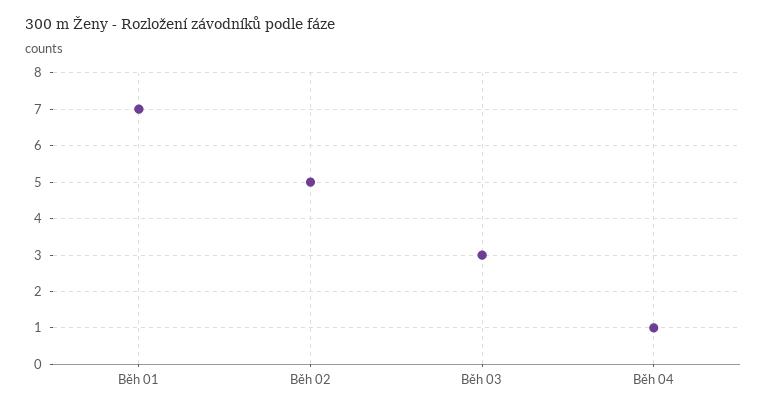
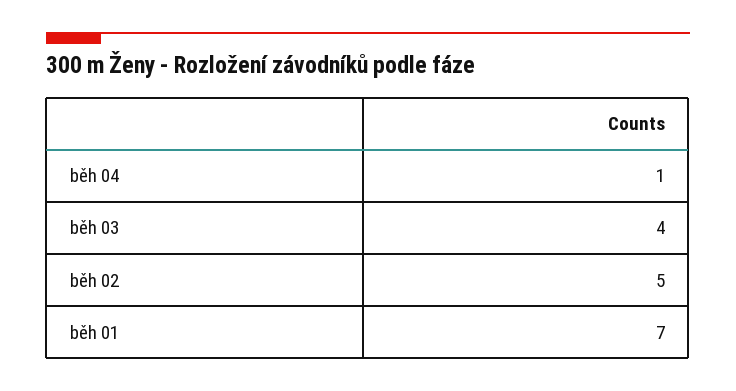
  {
    "Běh 01": 7,
    "Běh 02": 5,
-   "Běh 03": 3,
+   "Běh 03": 4,
    "Běh 04": 1
  }

